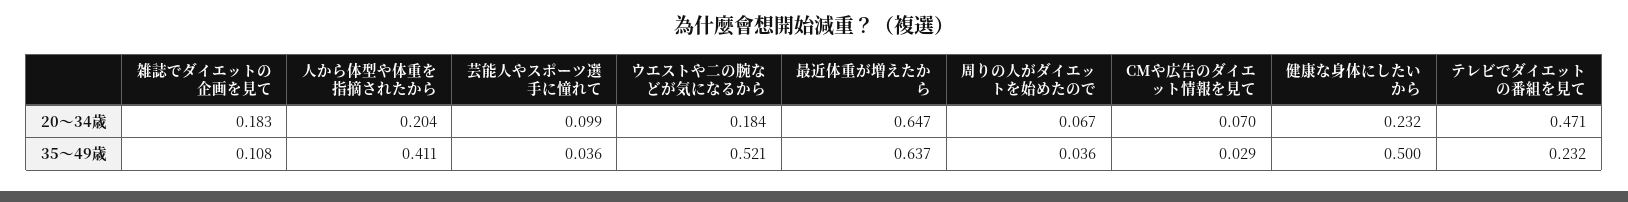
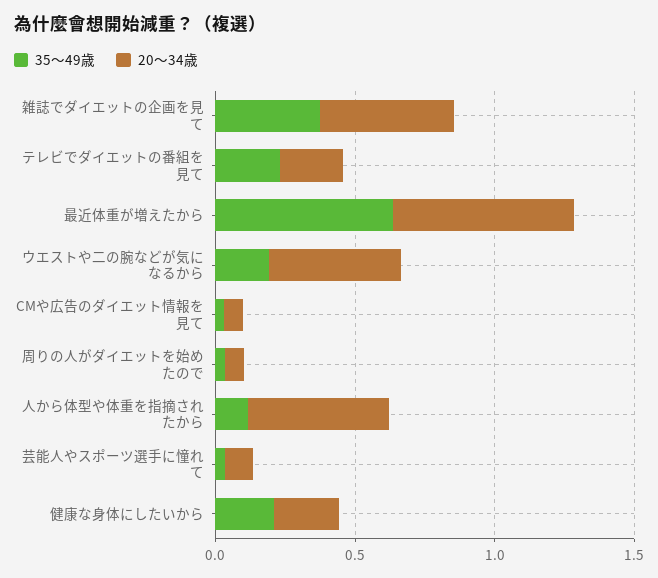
  {
    "20～34歳": {
-     "雑誌でダイエットの企画を見て": 0.183,
+     "雑誌でダイエットの企画を見て": 0.5,
-     "人から体型や体重を指摘されたから": 0.204,
+     "人から体型や体重を指摘されたから": 0.5,
      "芸能人やスポーツ選手に憧れて": 0.099,
-     "ウエストや二の腕などが気になるから": 0.184,
+     "ウエストや二の腕などが気になるから": 0.5,
      "最近体重が増えたから": 0.647,
      "周りの人がダイエットを始めたので": 0.067,
      "CMや広告のダイエット情報を見て": 0.07,
      "健康な身体にしたいから": 0.232,
-     "テレビでダイエットの番組を見て": 0.471
+     "テレビでダイエットの番組を見て": 0.2
    },
    "35～49歳": {
-     "雑誌でダイエットの企画を見て": 0.108,
+     "雑誌でダイエットの企画を見て": 0.4,
-     "人から体型や体重を指摘されたから": 0.411,
+     "人から体型や体重を指摘されたから": 0.1,
      "芸能人やスポーツ選手に憧れて": 0.036,
-     "ウエストや二の腕などが気になるから": 0.521,
+     "ウエストや二の腕などが気になるから": 0.2,
      "最近体重が増えたから": 0.637,
      "周りの人がダイエットを始めたので": 0.036,
      "CMや広告のダイエット情報を見て": 0.029,
-     "健康な身体にしたいから": 0.5,
+     "健康な身体にしたいから": 0.2,
      "テレビでダイエットの番組を見て": 0.232
    }
  }

